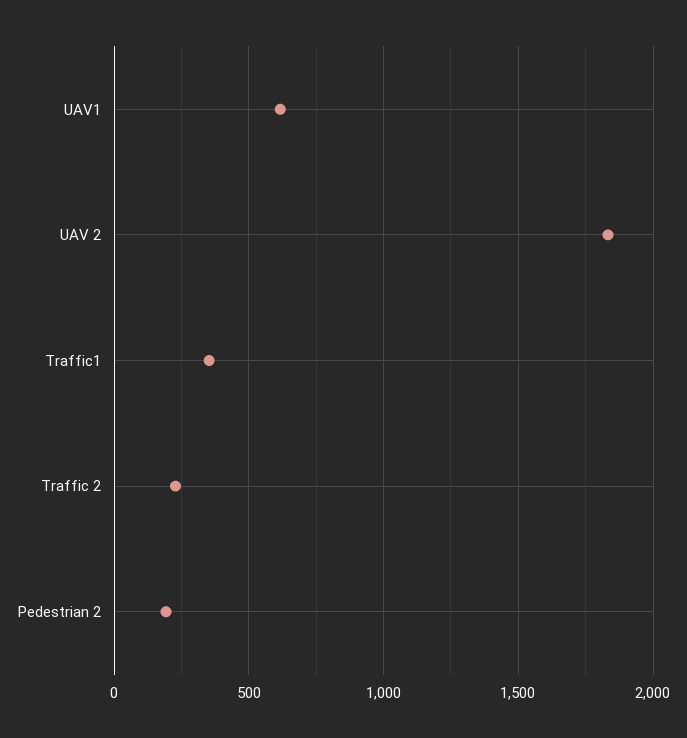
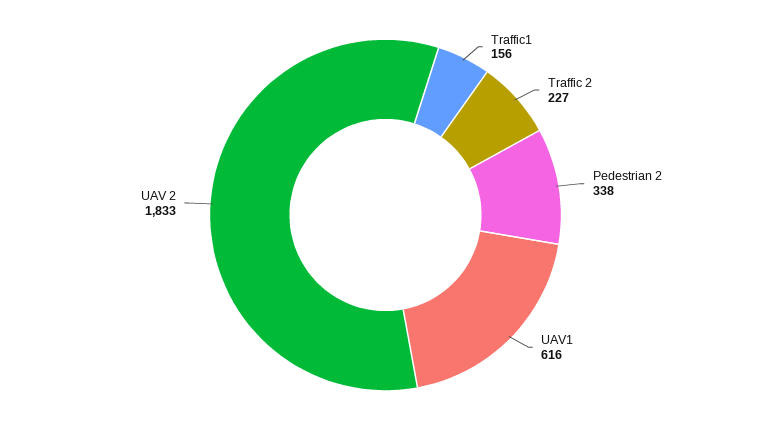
  {
    "UAV1": 616,
    "UAV 2": 1833,
-   "Traffic1": 350,
+   "Traffic1": 156,
    "Traffic 2": 227,
-   "Pedestrian 2": 200
+   "Pedestrian 2": 338
  }

